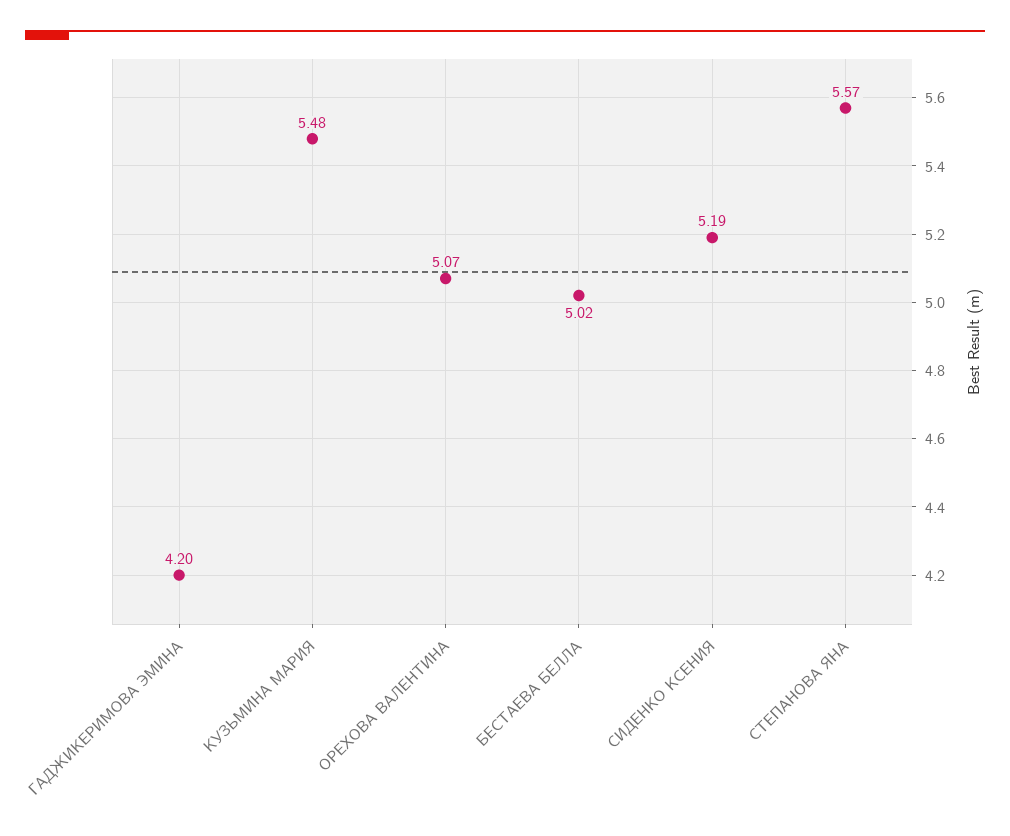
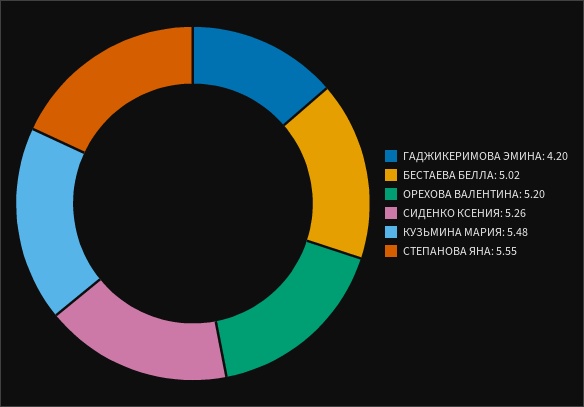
  {
    "ГАДЖИКЕРИМОВА ЭМИНА": 4.2,
    "КУЗЬМИНА МАРИЯ": 5.48,
-   "ОРЕХОВА ВАЛЕНТИНА": 5.07,
+   "ОРЕХОВА ВАЛЕНТИНА": 5.2,
    "БЕСТАЕВА БЕЛЛА": 5.02,
-   "СИДЕНКО КСЕНИЯ": 5.19,
+   "СИДЕНКО КСЕНИЯ": 5.26,
-   "СТЕПАНОВА ЯНА": 5.57
+   "СТЕПАНОВА ЯНА": 5.55
  }

